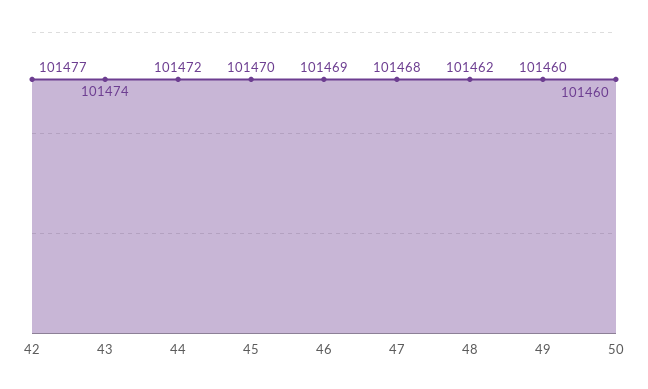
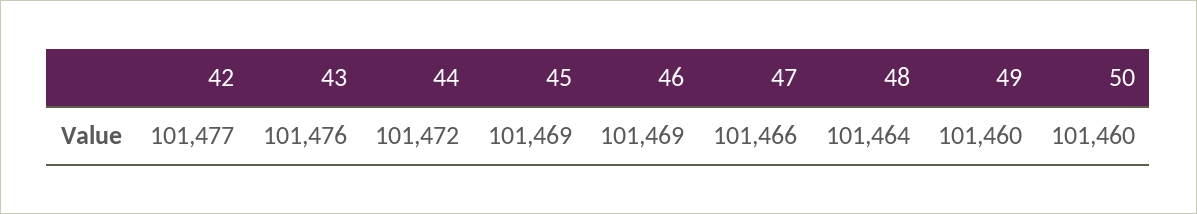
  {
    "42": 101477,
-   "43": 101474,
+   "43": 101476,
    "44": 101472,
-   "45": 101470,
+   "45": 101469,
    "46": 101469,
-   "47": 101468,
+   "47": 101466,
-   "48": 101462,
+   "48": 101464,
    "49": 101460,
    "50": 101460
  }

